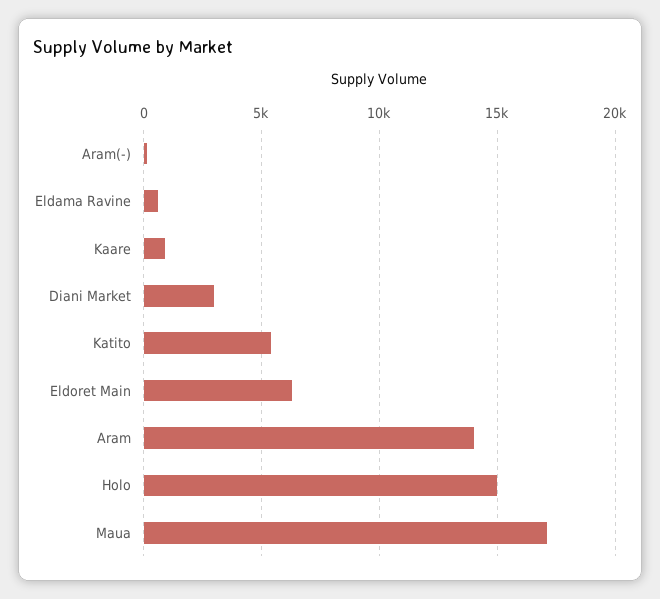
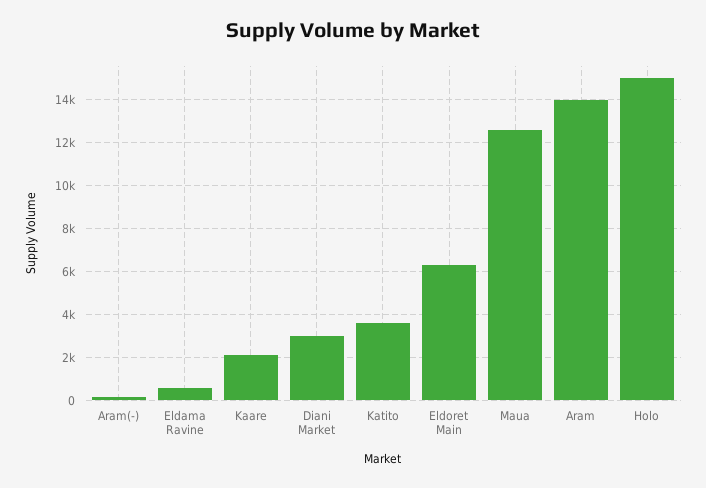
  {
    "Aram(-)": 0,
    "Eldama Ravine": 500,
-   "Kaare": 1000,
+   "Kaare": 2000,
    "Diani Market": 3000,
-   "Katito": 5500,
+   "Katito": 3500,
    "Eldoret Main": 6500,
    "Aram": 14000,
    "Holo": 15000,
-   "Maua": 17000
+   "Maua": 12500
  }

